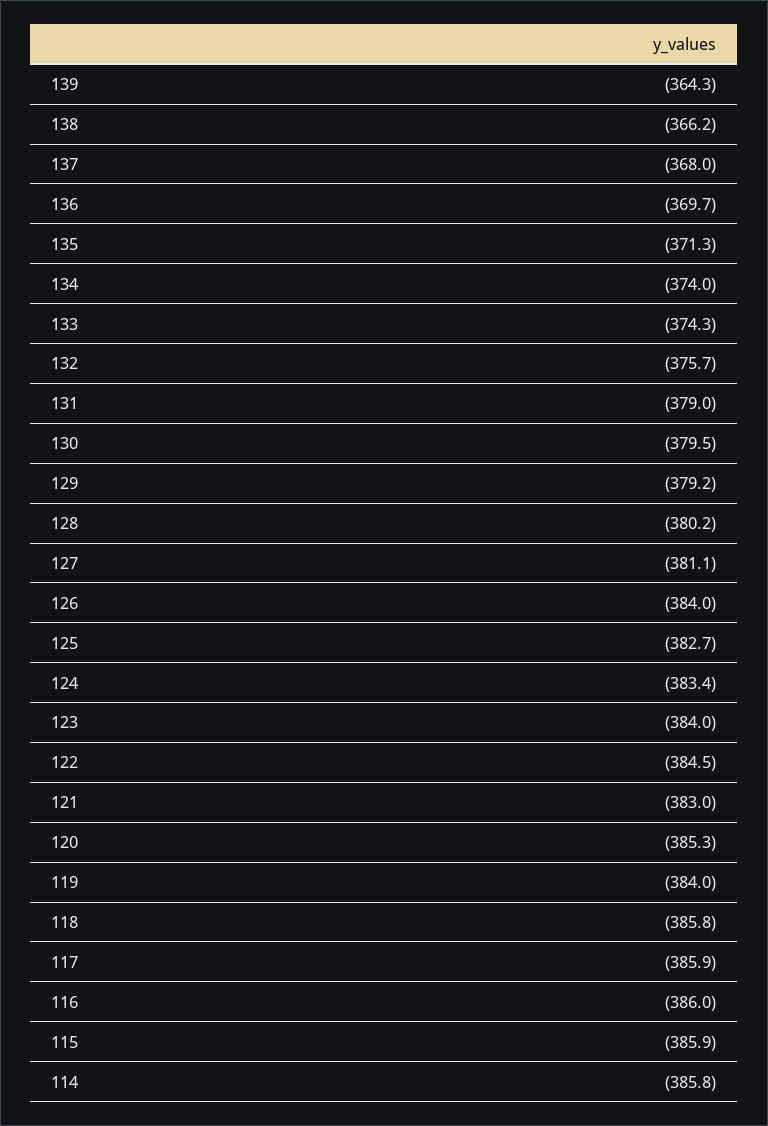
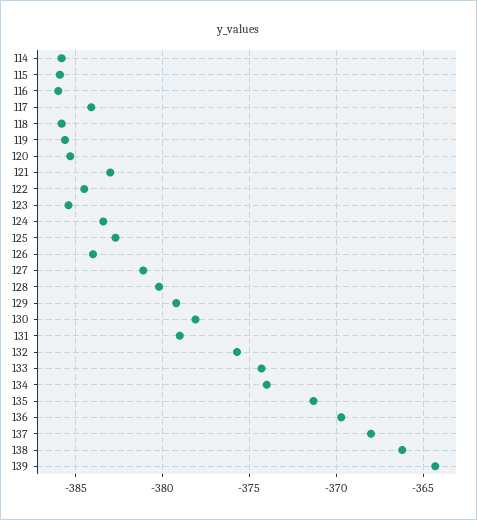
  {
    "139": -364.3,
    "138": -366.2,
    "137": -368,
    "136": -369.7,
    "135": -371.3,
    "134": -374,
    "133": -374.3,
    "132": -375.7,
    "131": -379,
-   "130": -379.5,
+   "130": -378,
    "129": -379.2,
    "128": -380.2,
    "127": -381.1,
    "126": -384,
    "125": -382.7,
    "124": -383.4,
-   "123": -384,
+   "123": -385.5,
    "122": -384.5,
    "121": -383,
    "120": -385.3,
-   "119": -384,
+   "119": -385.5,
    "118": -385.8,
-   "117": -385.9,
+   "117": -384,
    "116": -386,
    "115": -385.9,
    "114": -385.8
  }

